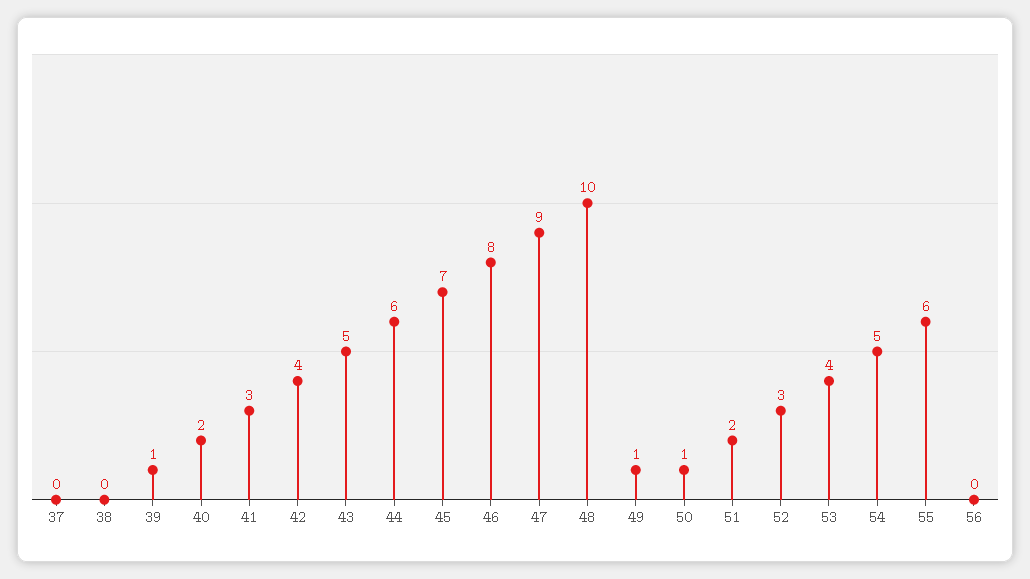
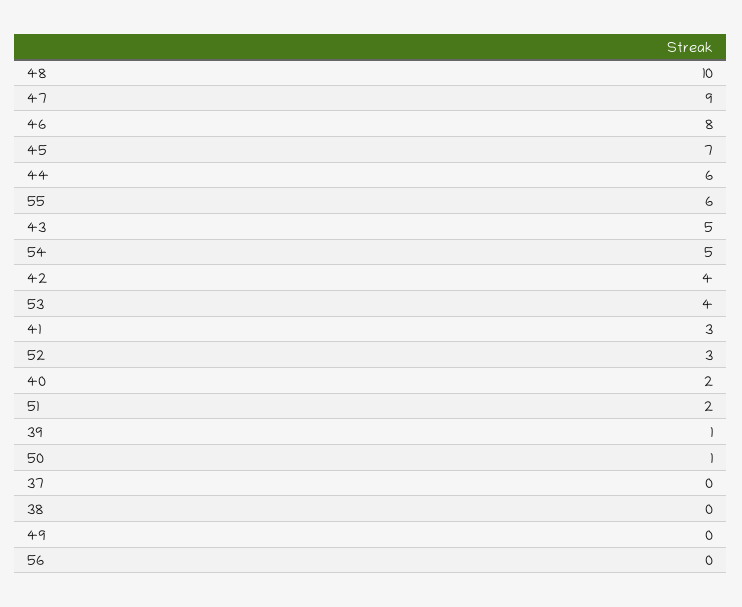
  {
    "37": 0,
    "38": 0,
    "39": 1,
    "40": 2,
    "41": 3,
    "42": 4,
    "43": 5,
    "44": 6,
    "45": 7,
    "46": 8,
    "47": 9,
    "48": 10,
-   "49": 1,
+   "49": 0,
    "50": 1,
    "51": 2,
    "52": 3,
    "53": 4,
    "54": 5,
    "55": 6,
    "56": 0
  }

